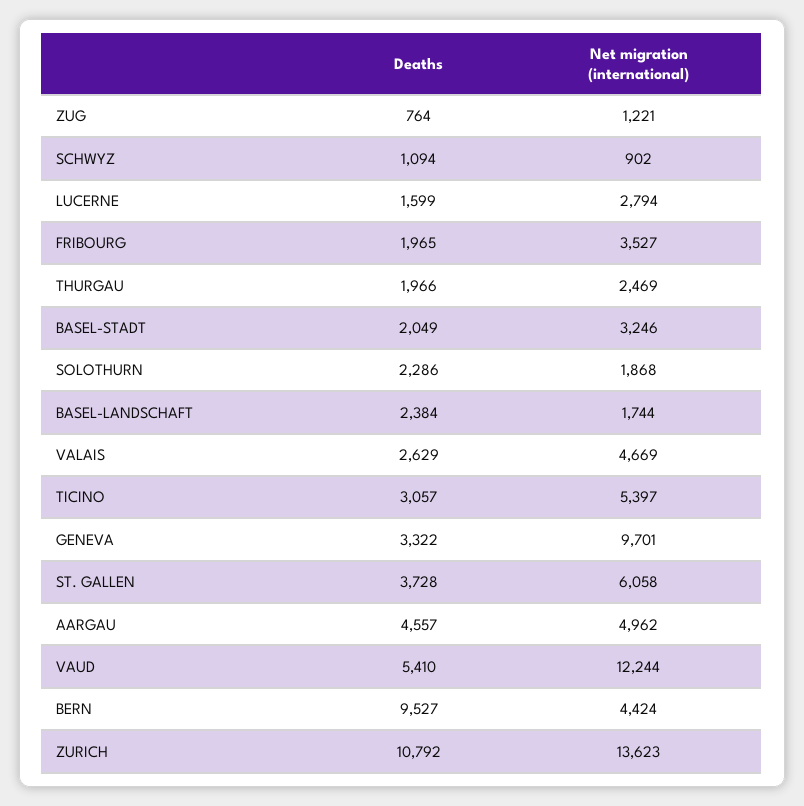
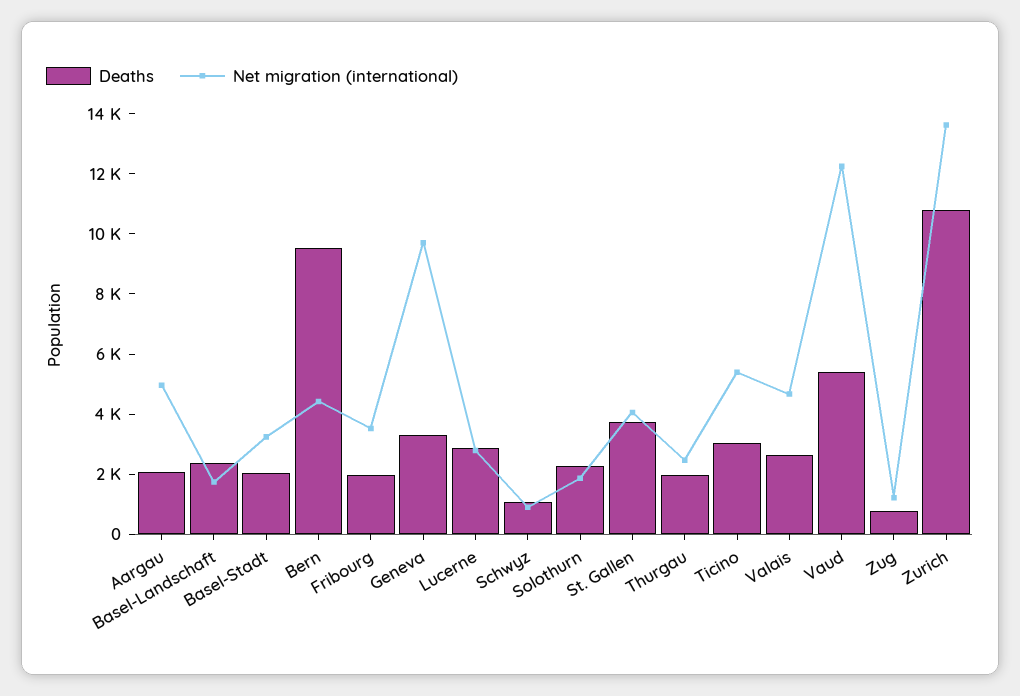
  {
    "Deaths": {
      "ZUG": 764,
      "SCHWYZ": 1094,
-     "LUCERNE": 1599,
+     "LUCERNE": 3000,
      "FRIBOURG": 1965,
      "THURGAU": 1966,
      "BASEL-STADT": 2049,
      "SOLOTHURN": 2286,
      "BASEL-LANDSCHAFT": 2384,
      "VALAIS": 2629,
      "TICINO": 3057,
      "GENEVA": 3322,
      "ST. GALLEN": 3728,
-     "AARGAU": 4557,
+     "AARGAU": 2000,
      "VAUD": 5410,
      "BERN": 9527,
      "ZURICH": 10792
    },
    "Net migration (international)": {
      "ZUG": 1221,
      "SCHWYZ": 902,
      "LUCERNE": 2794,
      "FRIBOURG": 3527,
      "THURGAU": 2469,
      "BASEL-STADT": 3246,
      "SOLOTHURN": 1868,
      "BASEL-LANDSCHAFT": 1744,
      "VALAIS": 4669,
      "TICINO": 5397,
      "GENEVA": 9701,
-     "ST. GALLEN": 6058,
+     "ST. GALLEN": 4000,
      "AARGAU": 4962,
      "VAUD": 12244,
      "BERN": 4424,
      "ZURICH": 13623
    }
  }

